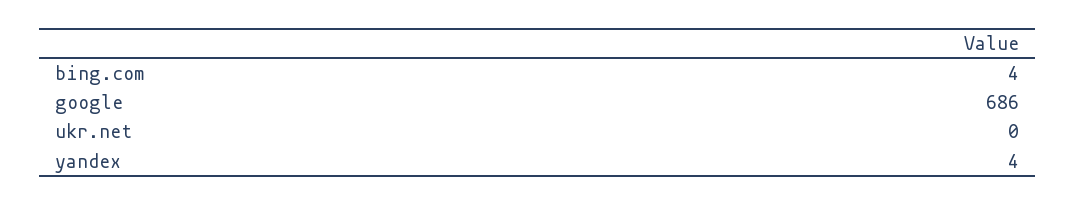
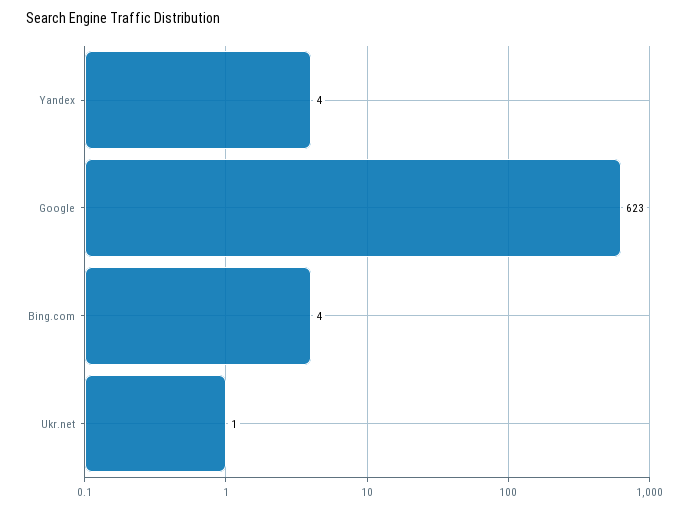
  {
    "bing.com": 4,
-   "google": 686,
+   "google": 623,
-   "ukr.net": 0,
+   "ukr.net": 1,
    "yandex": 4
  }

